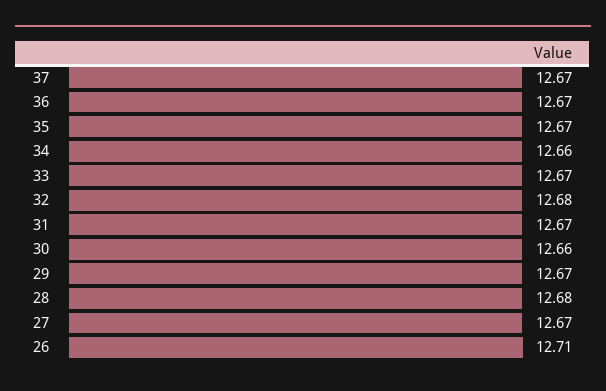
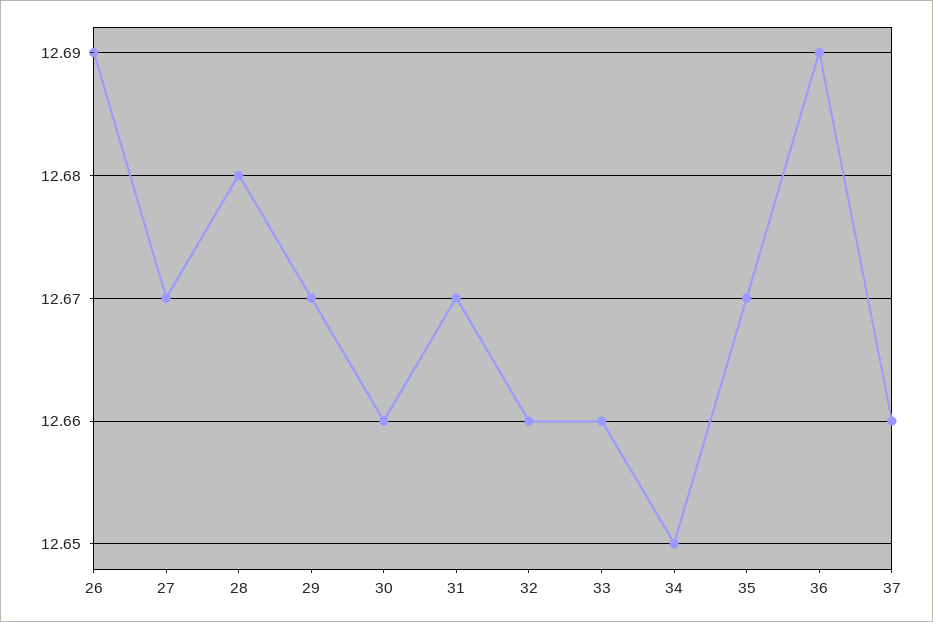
  {
-   "37": 12.67,
+   "37": 12.66,
-   "36": 12.67,
+   "36": 12.69,
    "35": 12.67,
-   "34": 12.66,
+   "34": 12.65,
-   "33": 12.67,
+   "33": 12.66,
-   "32": 12.68,
+   "32": 12.66,
    "31": 12.67,
    "30": 12.66,
    "29": 12.67,
    "28": 12.68,
    "27": 12.67,
-   "26": 12.71
+   "26": 12.69
  }

